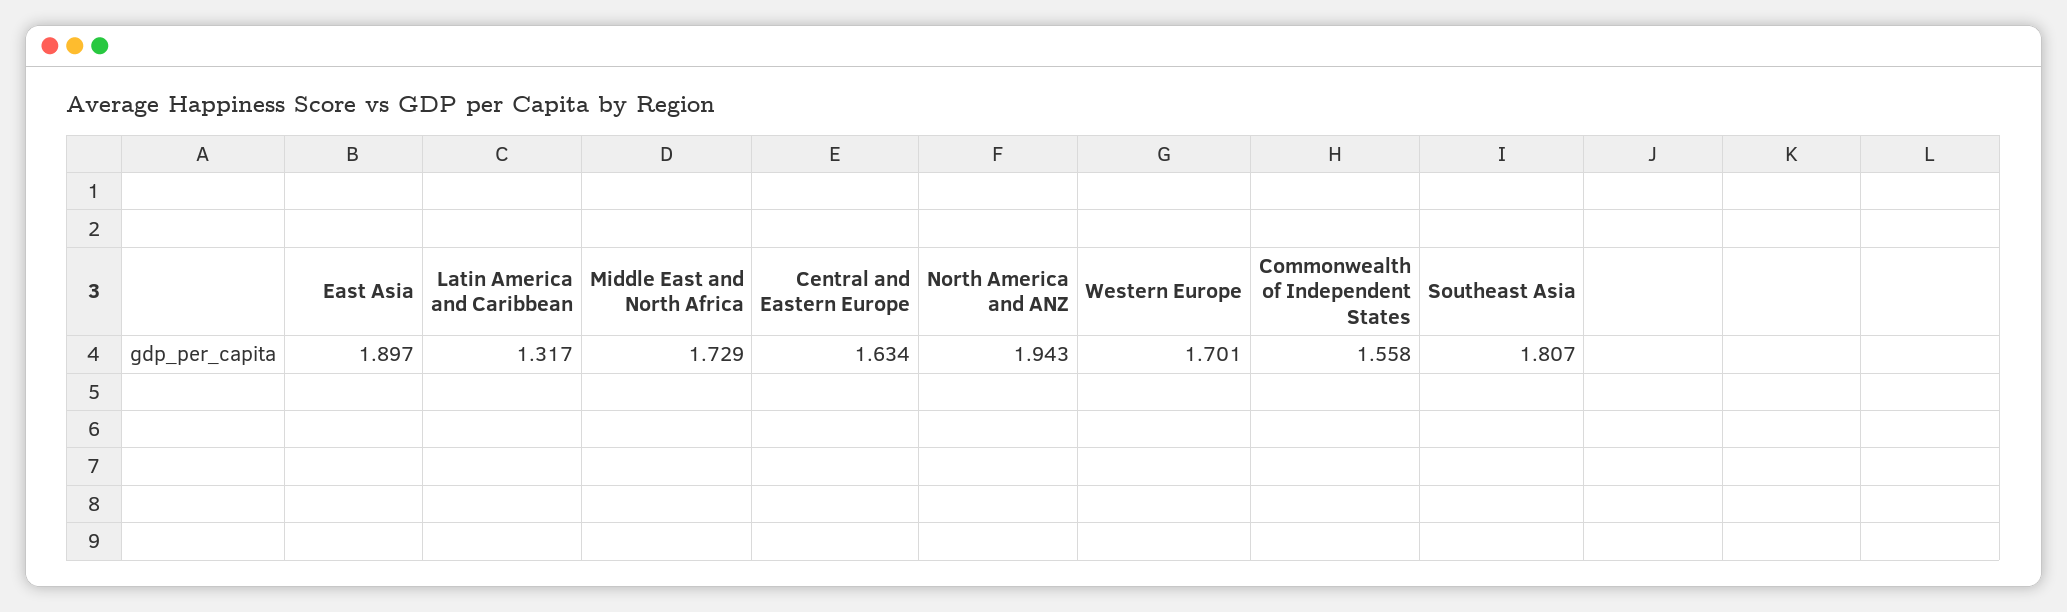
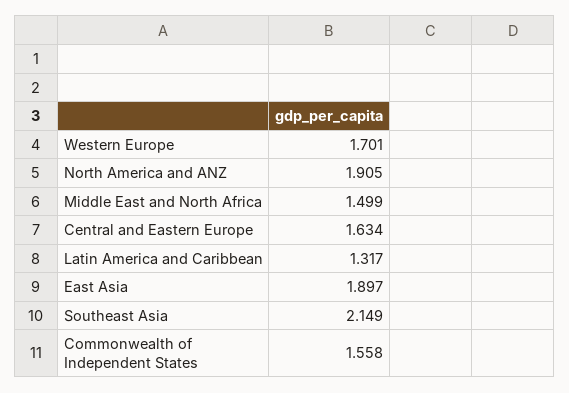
  {
    "East Asia": 1.897,
    "Latin America and Caribbean": 1.317,
-   "Middle East and North Africa": 1.729,
+   "Middle East and North Africa": 1.499,
    "Central and Eastern Europe": 1.634,
-   "North America and ANZ": 1.943,
+   "North America and ANZ": 1.905,
    "Western Europe": 1.701,
    "Commonwealth of Independent States": 1.558,
-   "Southeast Asia": 1.807
+   "Southeast Asia": 2.149
  }

